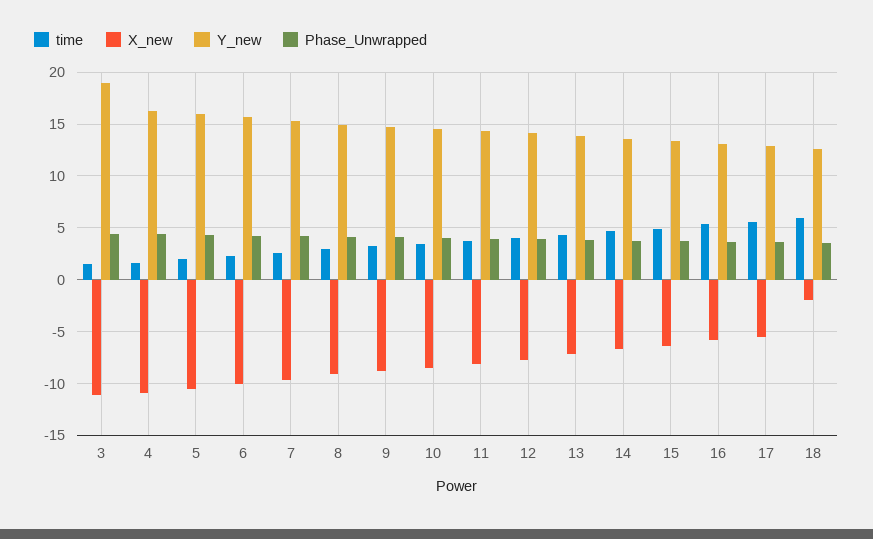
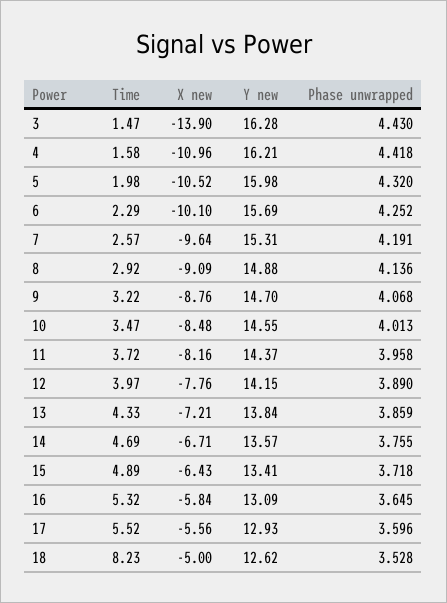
  {
    "time": {
      "3": 1.47,
      "4": 1.58,
      "5": 1.98,
      "6": 2.29,
      "7": 2.57,
      "8": 2.92,
      "9": 3.22,
      "10": 3.47,
      "11": 3.72,
      "12": 3.97,
      "13": 4.33,
      "14": 4.69,
      "15": 4.89,
      "16": 5.32,
      "17": 5.52,
-     "18": 6
+     "18": 8.23
    },
    "X_new": {
-     "3": -11,
+     "3": -13.9,
      "4": -10.96,
      "5": -10.52,
      "6": -10.1,
      "7": -9.64,
      "8": -9.09,
      "9": -8.76,
      "10": -8.48,
      "11": -8.16,
      "12": -7.76,
      "13": -7.21,
      "14": -6.71,
      "15": -6.43,
      "16": -5.84,
      "17": -5.56,
-     "18": -2
+     "18": -5
    },
    "Y_new": {
-     "3": 19,
+     "3": 16.28,
      "4": 16.21,
      "5": 15.98,
      "6": 15.69,
      "7": 15.31,
      "8": 14.88,
      "9": 14.7,
      "10": 14.55,
      "11": 14.37,
      "12": 14.15,
      "13": 13.84,
      "14": 13.57,
      "15": 13.41,
      "16": 13.09,
      "17": 12.93,
      "18": 12.62
    },
    "Phase_Unwrapped": {
      "3": 4.43,
      "4": 4.418,
      "5": 4.32,
      "6": 4.252,
      "7": 4.191,
      "8": 4.136,
      "9": 4.068,
      "10": 4.013,
      "11": 3.958,
      "12": 3.89,
      "13": 3.859,
      "14": 3.755,
      "15": 3.718,
      "16": 3.645,
      "17": 3.596,
      "18": 3.528
    }
  }

